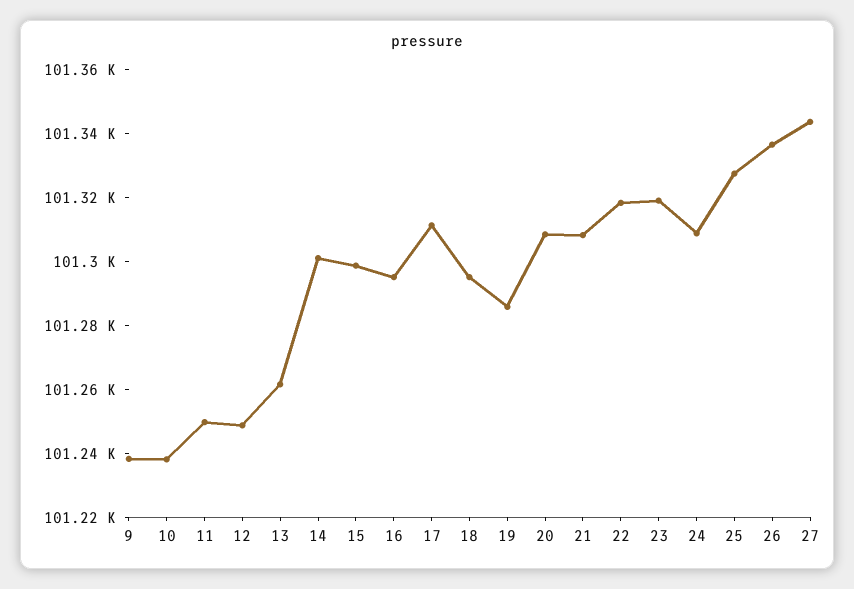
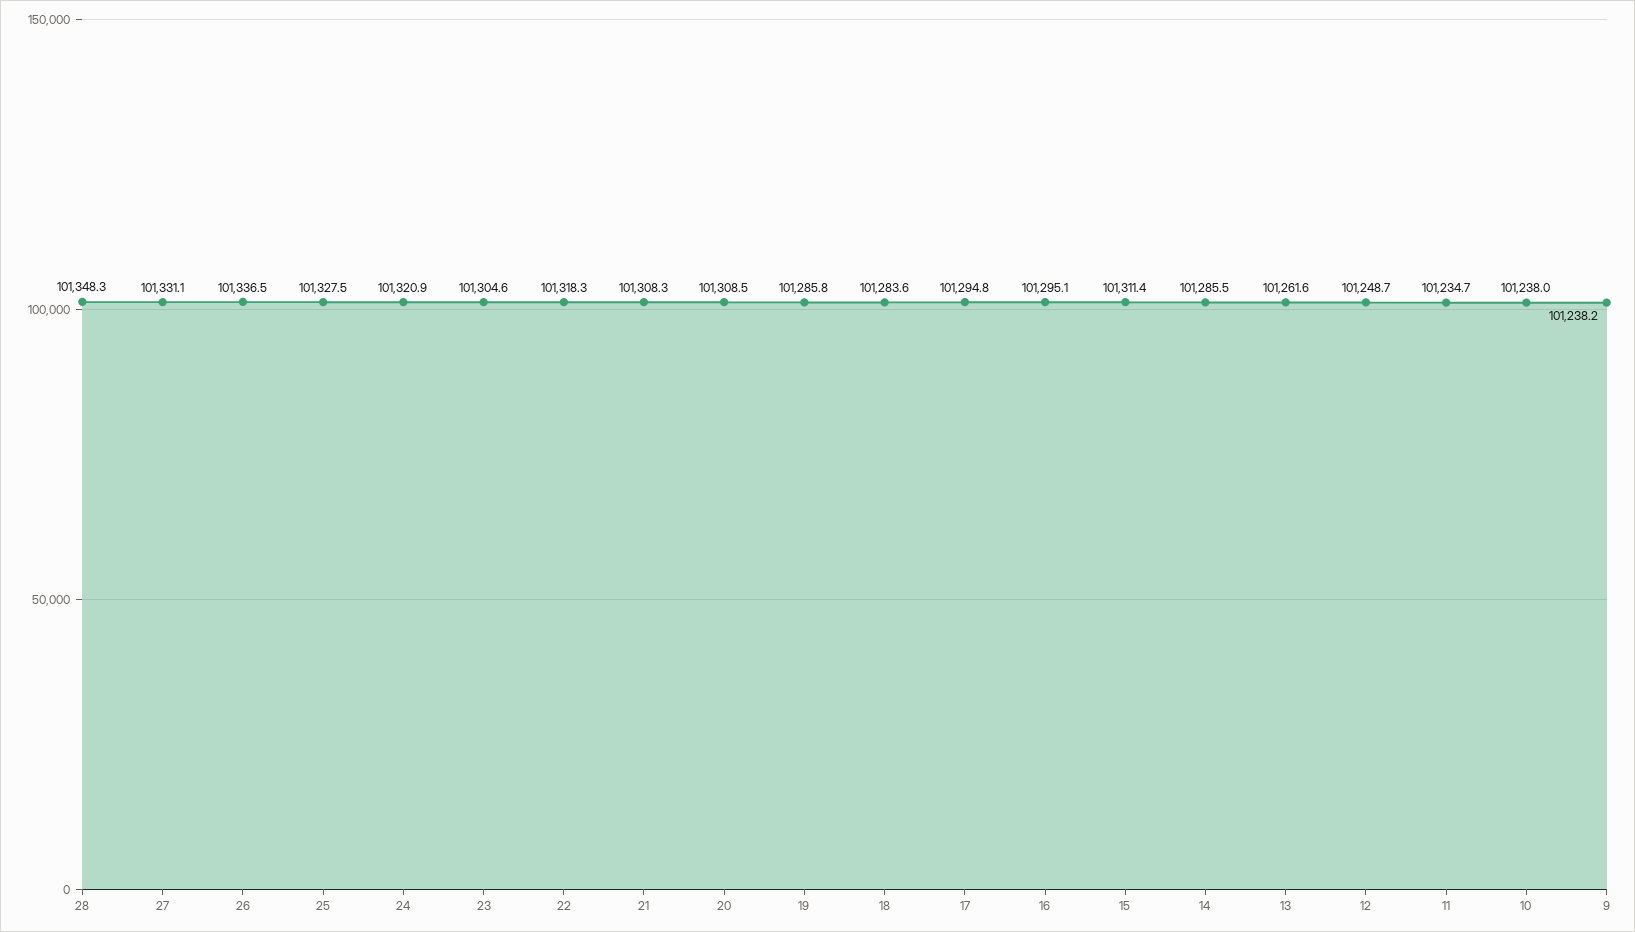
  {
    "9": 101238.2,
    "10": 101238,
-   "11": 101250,
+   "11": 101234.7,
    "12": 101248.7,
    "13": 101261.6,
-   "14": 101300,
+   "14": 101285.5,
-   "15": 101300,
+   "15": 101311.4,
    "16": 101295.1,
-   "17": 101310,
+   "17": 101294.8,
-   "18": 101295,
+   "18": 101283.6,
    "19": 101285.8,
    "20": 101308.5,
    "21": 101308.3,
    "22": 101318.3,
-   "23": 101320,
+   "23": 101304.6,
-   "24": 101310,
+   "24": 101320.9,
    "25": 101327.5,
    "26": 101336.5,
-   "27": 101345
+   "27": 101331.1,
+   "28": 101348.3
  }

